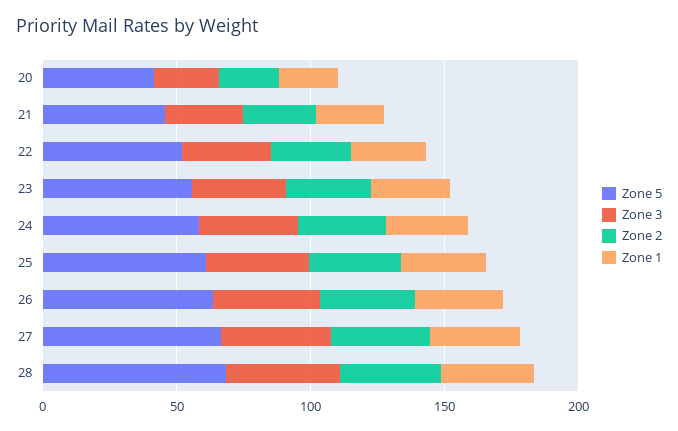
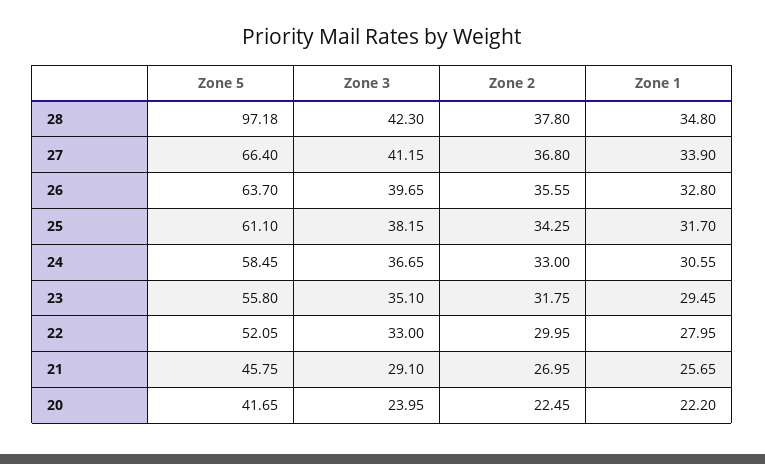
  {
    "Zone 5": {
      "20": 41.65,
      "21": 45.75,
      "22": 52.05,
      "23": 55.8,
      "24": 58.45,
      "25": 61.1,
      "26": 63.7,
      "27": 66.4,
-     "28": 70
+     "28": 97.18
    },
    "Zone 3": {
      "20": 23.95,
      "21": 29.1,
      "22": 33,
      "23": 35.1,
      "24": 36.65,
      "25": 38.15,
      "26": 39.65,
      "27": 41.15,
      "28": 42.3
    },
    "Zone 2": {
      "20": 22.45,
      "21": 26.95,
      "22": 29.95,
      "23": 31.75,
      "24": 33,
      "25": 34.25,
      "26": 35.55,
      "27": 36.8,
      "28": 37.8
    },
    "Zone 1": {
      "20": 22.2,
      "21": 25.65,
      "22": 27.95,
      "23": 29.45,
      "24": 30.55,
      "25": 31.7,
      "26": 32.8,
      "27": 33.9,
      "28": 34.8
    }
  }

